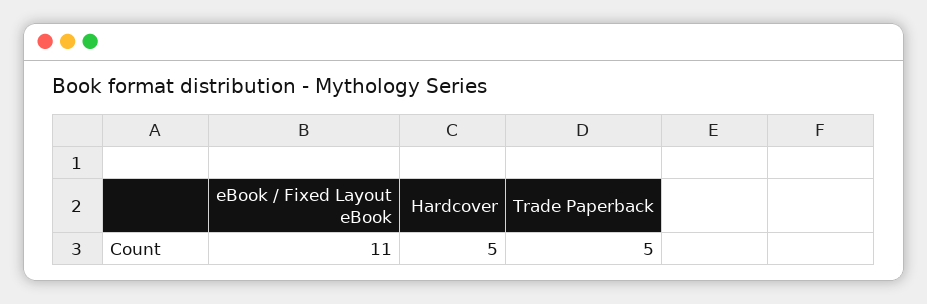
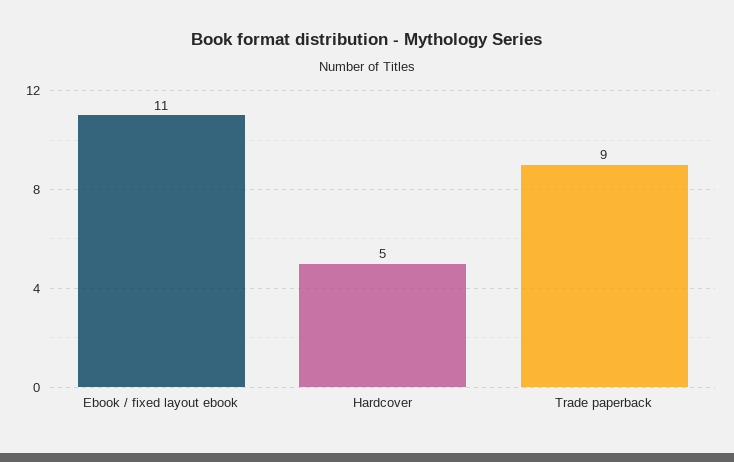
  {
    "eBook / Fixed Layout eBook": 11,
    "Hardcover": 5,
-   "Trade Paperback": 5
+   "Trade Paperback": 9
  }

